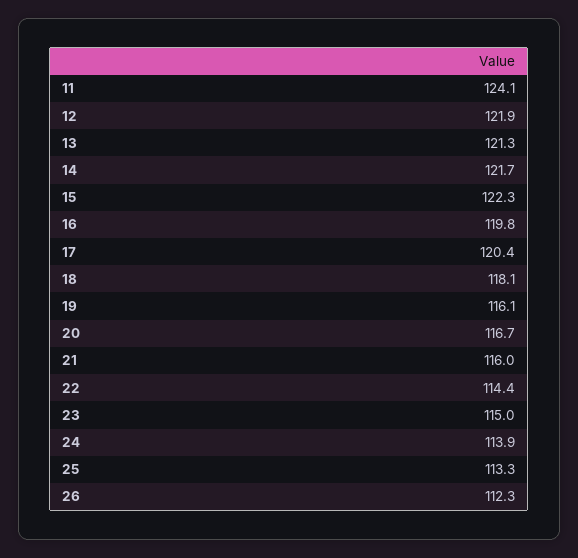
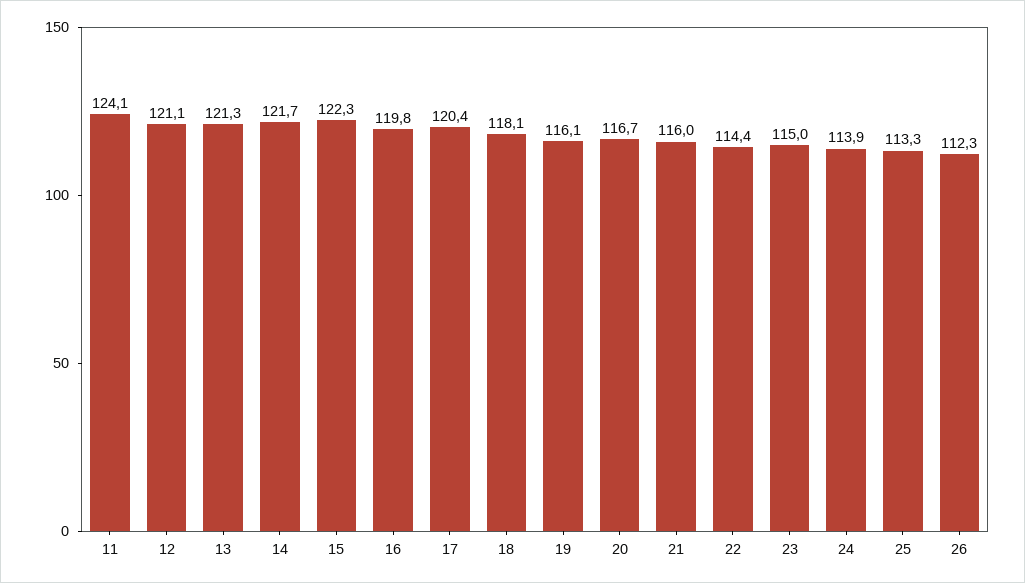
  {
    "11": 124.1,
-   "12": 121.9,
+   "12": 121.1,
    "13": 121.3,
    "14": 121.7,
    "15": 122.3,
    "16": 119.8,
    "17": 120.4,
    "18": 118.1,
    "19": 116.1,
    "20": 116.7,
    "21": 116,
    "22": 114.4,
    "23": 115,
    "24": 113.9,
    "25": 113.3,
    "26": 112.3
  }

